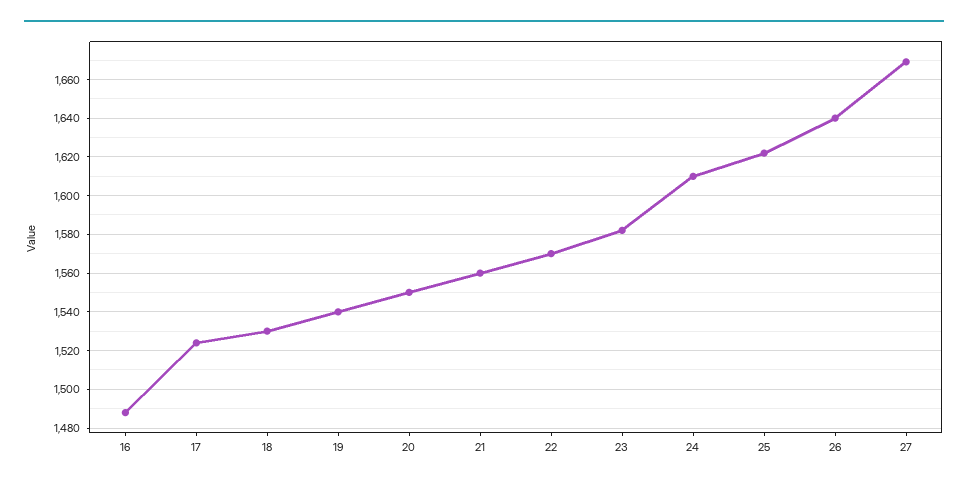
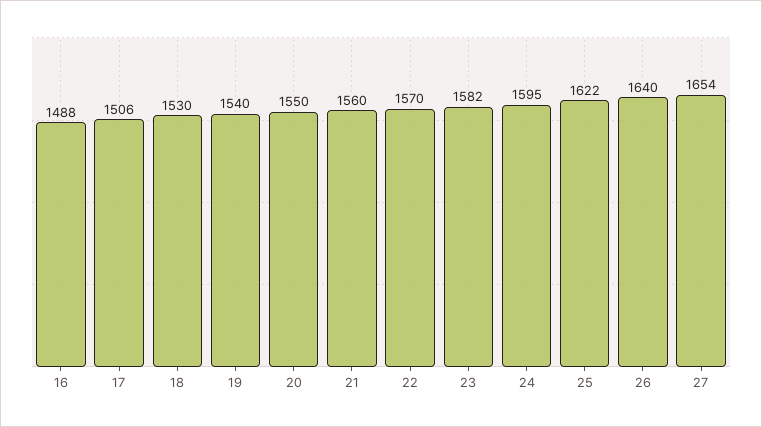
  {
    "16": 1488,
-   "17": 1525,
+   "17": 1506,
    "18": 1530,
    "19": 1540,
    "20": 1550,
    "21": 1560,
    "22": 1570,
    "23": 1582,
-   "24": 1610,
+   "24": 1595,
    "25": 1622,
    "26": 1640,
-   "27": 1670
+   "27": 1654
  }

